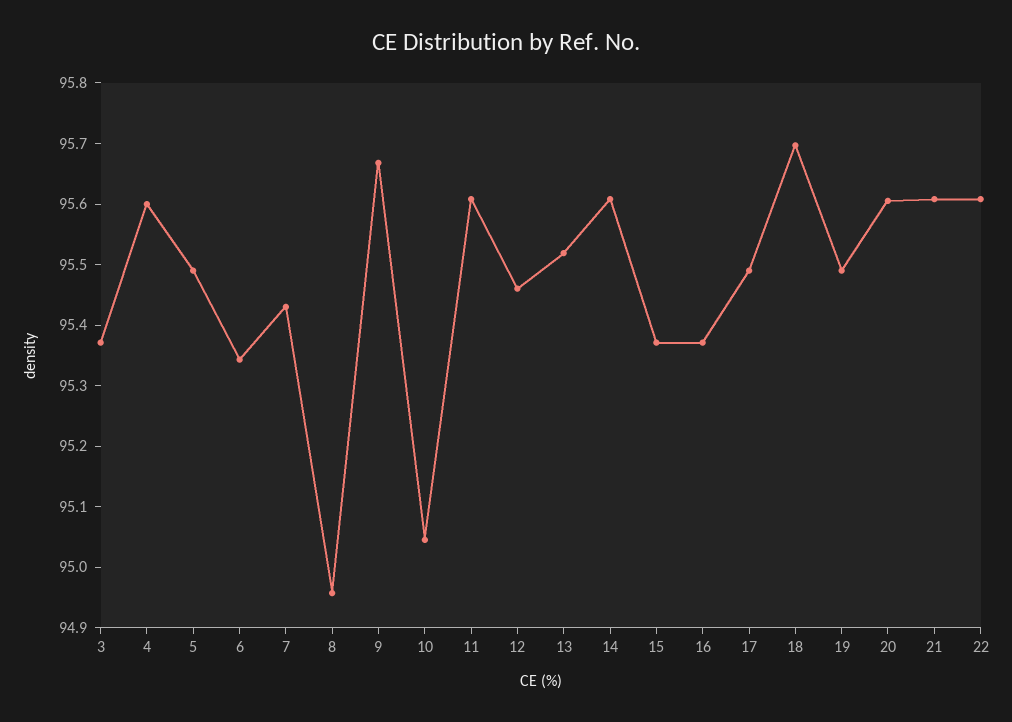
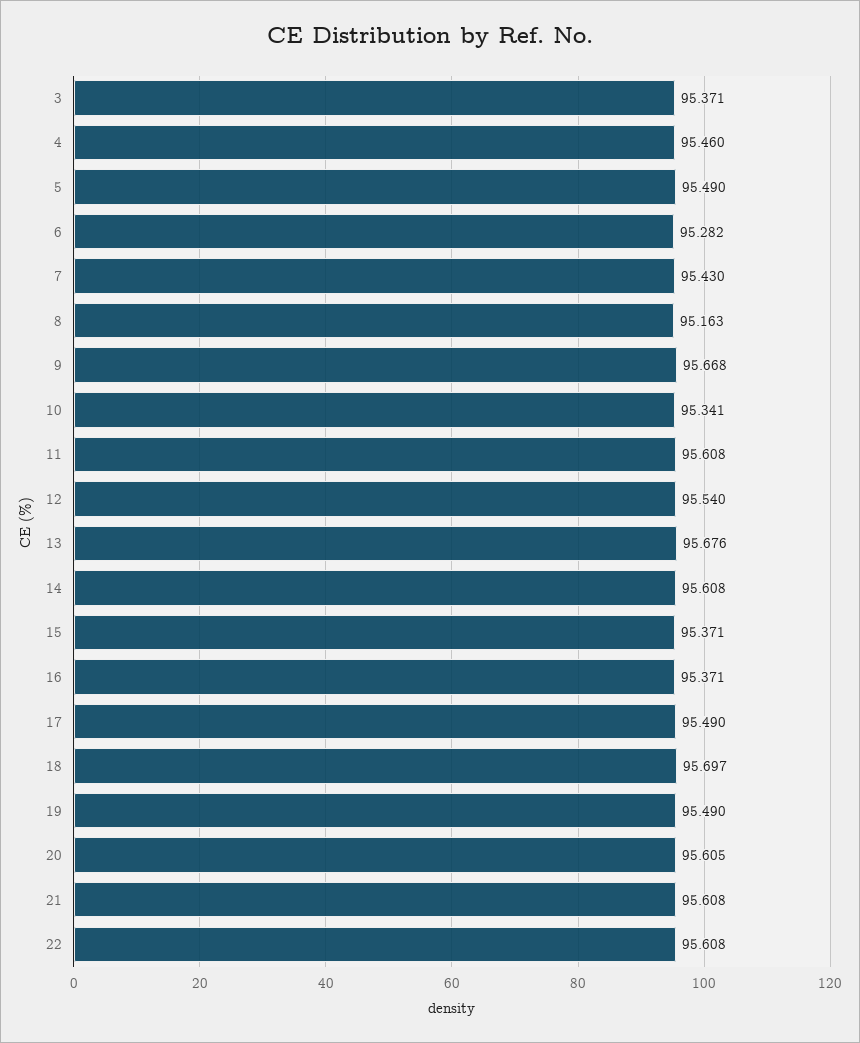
  {
    "3": 95.371,
-   "4": 95.6,
+   "4": 95.46,
    "5": 95.49,
-   "6": 95.34,
+   "6": 95.282,
    "7": 95.43,
-   "8": 94.96,
+   "8": 95.163,
    "9": 95.668,
-   "10": 95.04,
+   "10": 95.341,
    "11": 95.608,
-   "12": 95.46,
+   "12": 95.54,
-   "13": 95.52,
+   "13": 95.676,
    "14": 95.608,
    "15": 95.371,
    "16": 95.371,
    "17": 95.49,
    "18": 95.697,
    "19": 95.49,
    "20": 95.605,
    "21": 95.608,
    "22": 95.608
  }

